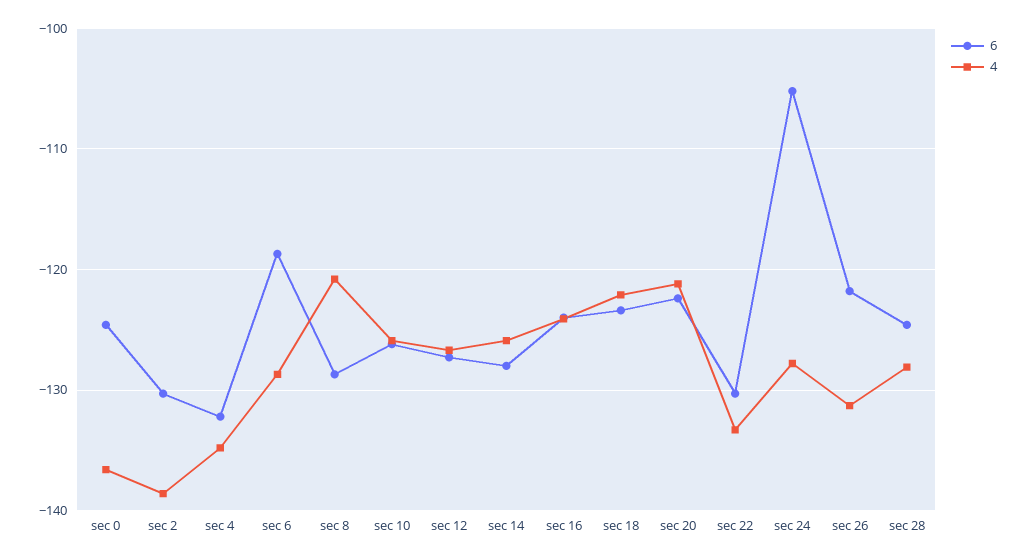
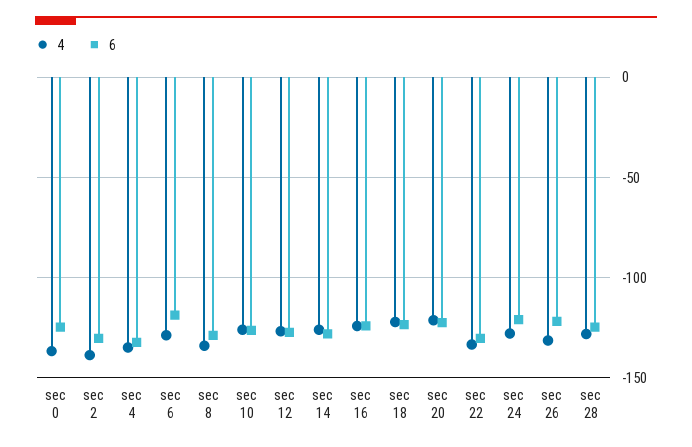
  {
    "6": {
      "sec 0": -125,
      "sec 2": -130,
      "sec 4": -132,
      "sec 6": -119,
      "sec 8": -129,
      "sec 10": -126,
      "sec 12": -127,
      "sec 14": -128,
      "sec 16": -124,
      "sec 18": -123,
      "sec 20": -122,
      "sec 22": -130,
-     "sec 24": -105,
+     "sec 24": -120,
      "sec 26": -122,
      "sec 28": -125
    },
    "4": {
      "sec 0": -137,
      "sec 2": -139,
      "sec 4": -135,
      "sec 6": -129,
-     "sec 8": -121,
+     "sec 8": -135,
      "sec 10": -126,
      "sec 12": -127,
      "sec 14": -126,
      "sec 16": -124,
      "sec 18": -122,
      "sec 20": -121,
      "sec 22": -133,
      "sec 24": -128,
      "sec 26": -131,
      "sec 28": -128
    }
  }

